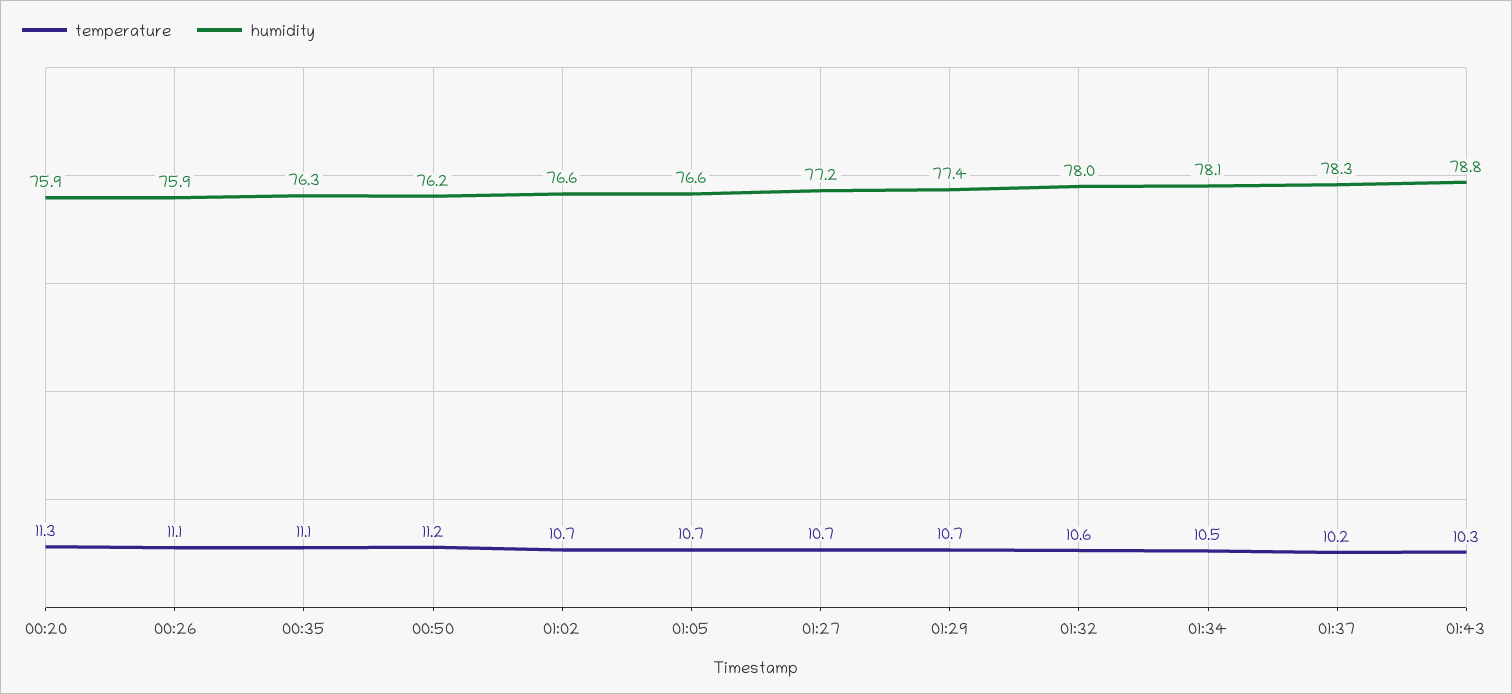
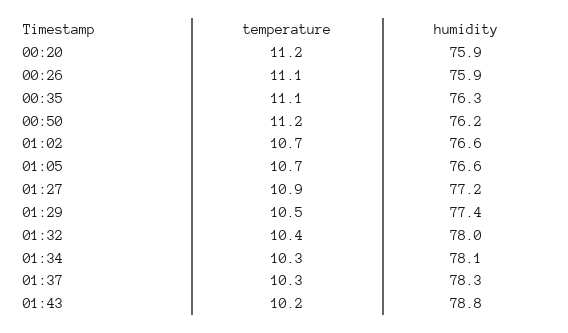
  {
    "temperature": {
-     "00:20": 11.3,
+     "00:20": 11.2,
      "00:26": 11.1,
      "00:35": 11.1,
      "00:50": 11.2,
      "01:02": 10.7,
      "01:05": 10.7,
-     "01:27": 10.7,
+     "01:27": 10.9,
-     "01:29": 10.7,
+     "01:29": 10.5,
-     "01:32": 10.6,
+     "01:32": 10.4,
-     "01:34": 10.5,
+     "01:34": 10.3,
-     "01:37": 10.2,
+     "01:37": 10.3,
-     "01:43": 10.3
+     "01:43": 10.2
    },
    "humidity": {
      "00:20": 75.9,
      "00:26": 75.9,
      "00:35": 76.3,
      "00:50": 76.2,
      "01:02": 76.6,
      "01:05": 76.6,
      "01:27": 77.2,
      "01:29": 77.4,
      "01:32": 78,
      "01:34": 78.1,
      "01:37": 78.3,
      "01:43": 78.8
    }
  }

